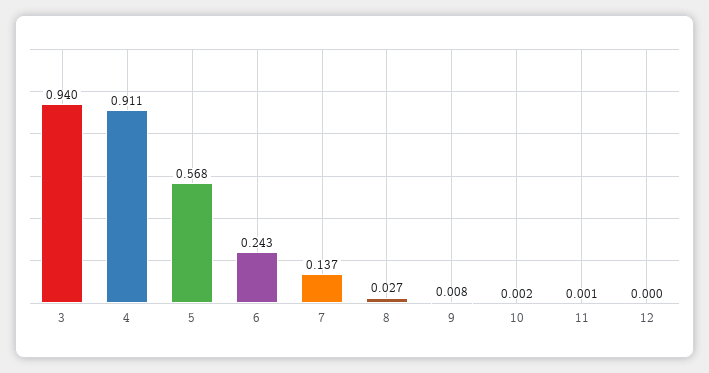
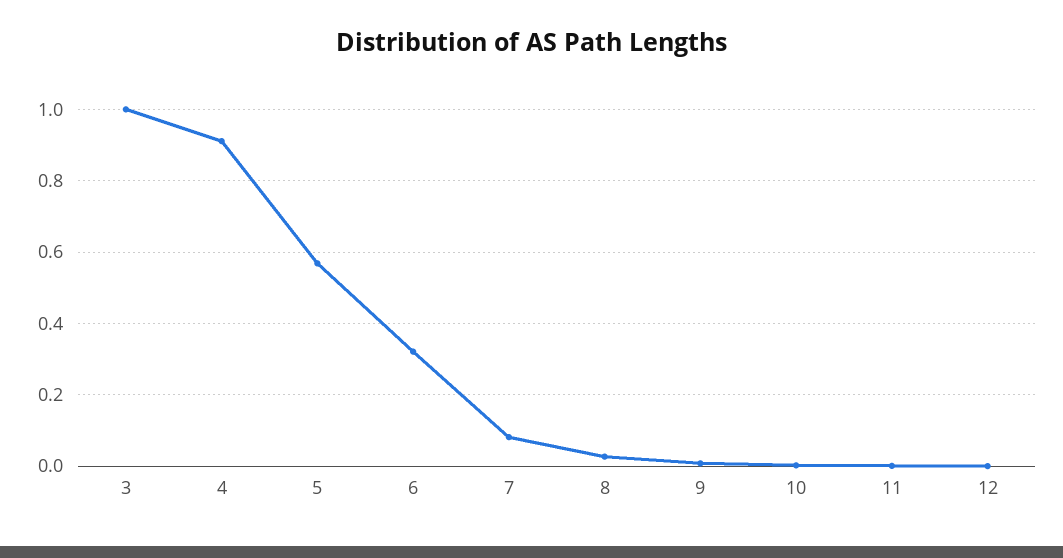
  {
-   "3": 0.94,
+   "3": 1,
    "4": 0.911,
    "5": 0.568,
-   "6": 0.243,
+   "6": 0.32,
-   "7": 0.137,
+   "7": 0.08,
    "8": 0.027,
    "9": 0.008,
    "10": 0.002,
    "11": 0.001,
    "12": 0
  }

